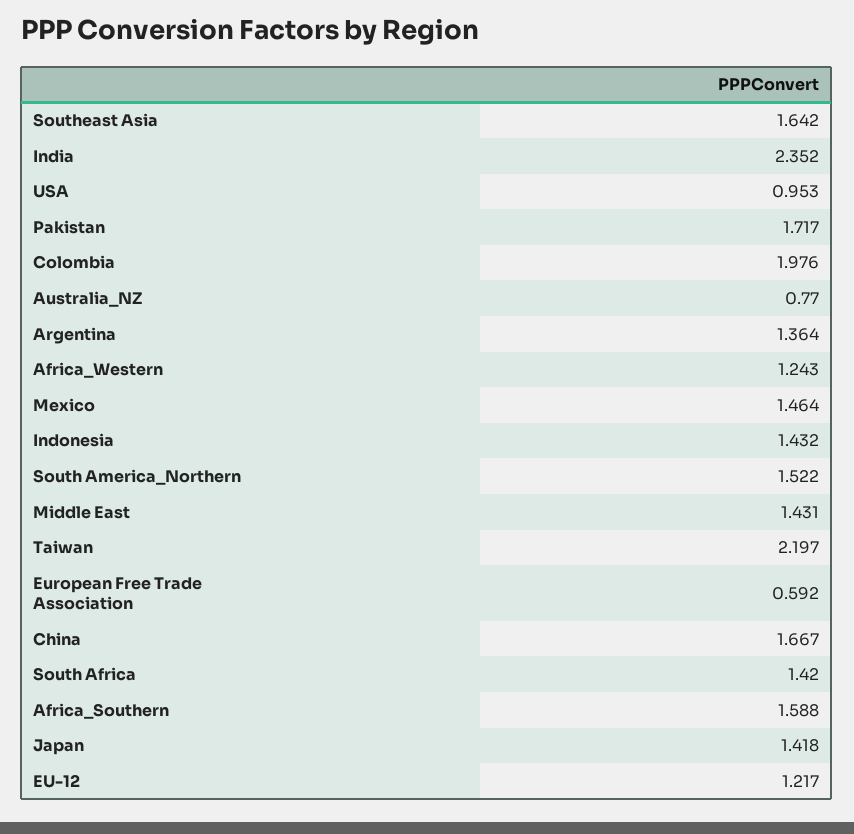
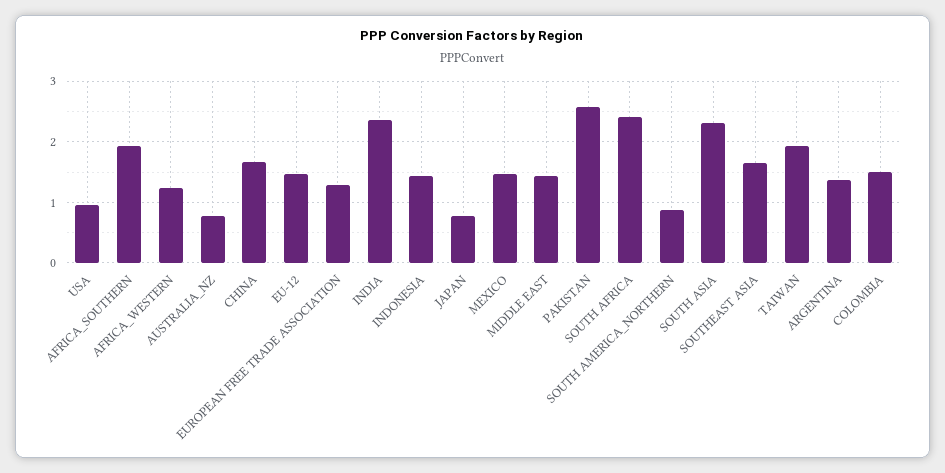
  {
    "Southeast Asia": 1.642,
    "India": 2.352,
    "USA": 0.953,
-   "Pakistan": 1.717,
+   "Pakistan": 2.6,
-   "Colombia": 1.976,
+   "Colombia": 1.5,
    "Australia_NZ": 0.77,
    "Argentina": 1.364,
    "Africa_Western": 1.243,
    "Mexico": 1.464,
    "Indonesia": 1.432,
-   "South America_Northern": 1.522,
+   "South America_Northern": 0.9,
    "Middle East": 1.431,
-   "Taiwan": 2.197,
+   "Taiwan": 1.9,
-   "European Free Trade Association": 0.592,
+   "European Free Trade Association": 1.3,
    "China": 1.667,
-   "South Africa": 1.42,
+   "South Africa": 2.4,
-   "Africa_Southern": 1.588,
+   "Africa_Southern": 1.9,
-   "Japan": 1.418,
+   "Japan": 0.8,
-   "EU-12": 1.217
+   "EU-12": 1.5,
+   "SOUTH ASIA": 2.3
  }

